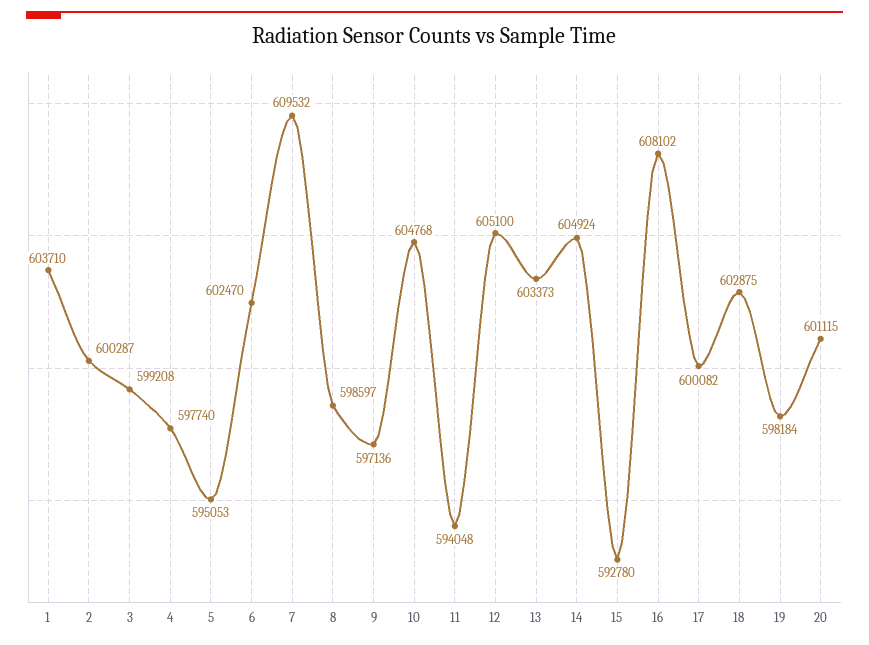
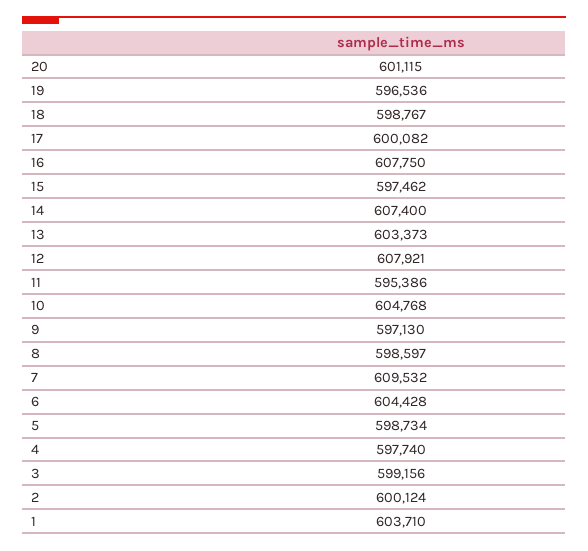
  {
    "1": 603710,
-   "2": 600287,
+   "2": 600124,
-   "3": 599208,
+   "3": 599156,
    "4": 597740,
-   "5": 595053,
+   "5": 598734,
-   "6": 602470,
+   "6": 604428,
    "7": 609532,
    "8": 598597,
-   "9": 597136,
+   "9": 597130,
    "10": 604768,
-   "11": 594048,
+   "11": 595386,
-   "12": 605100,
+   "12": 607921,
    "13": 603373,
-   "14": 604924,
+   "14": 607400,
-   "15": 592780,
+   "15": 597462,
-   "16": 608102,
+   "16": 607750,
    "17": 600082,
-   "18": 602875,
+   "18": 598767,
-   "19": 598184,
+   "19": 596536,
    "20": 601115
  }

